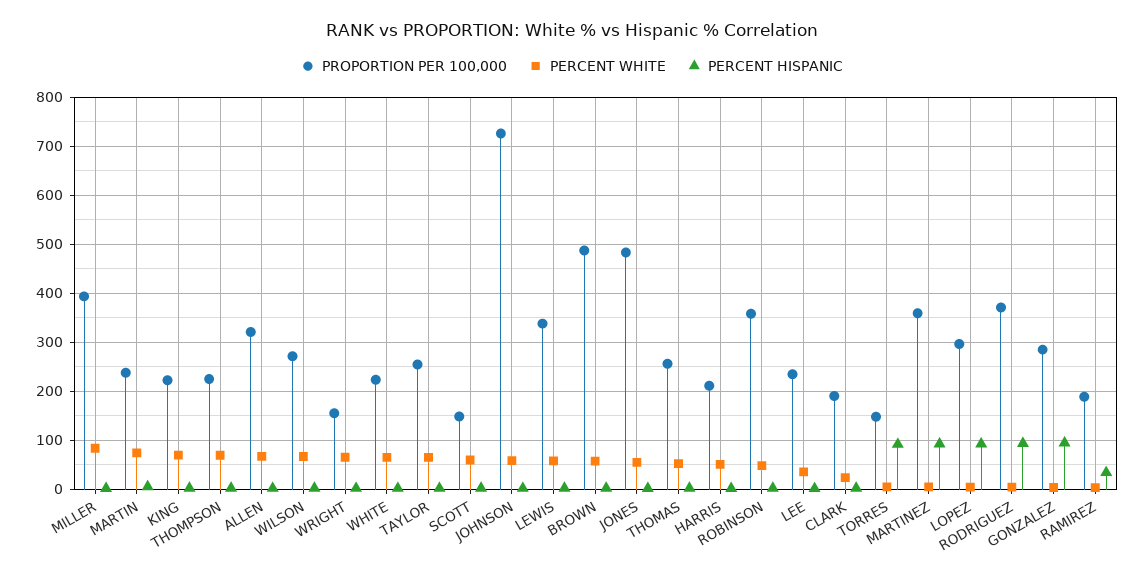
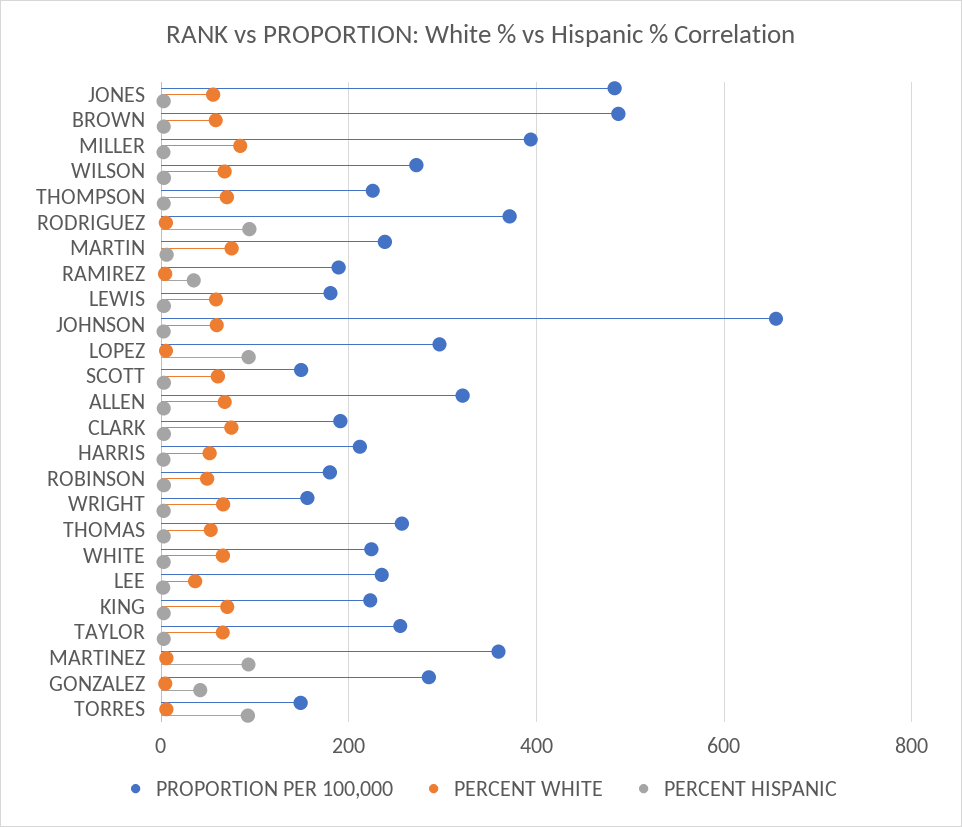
  {
    "PROPORTION PER 100,000": {
      "MILLER": 400,
      "MARTIN": 240,
      "KING": 220,
      "THOMPSON": 220,
      "ALLEN": 320,
      "WILSON": 280,
      "WRIGHT": 160,
      "WHITE": 220,
      "TAYLOR": 260,
      "SCOTT": 140,
-     "JOHNSON": 720,
+     "JOHNSON": 660,
-     "LEWIS": 340,
+     "LEWIS": 180,
      "BROWN": 480,
      "JONES": 480,
      "THOMAS": 260,
      "HARRIS": 220,
-     "ROBINSON": 360,
+     "ROBINSON": 180,
      "LEE": 240,
      "CLARK": 200,
      "TORRES": 140,
      "MARTINEZ": 360,
      "LOPEZ": 300,
      "RODRIGUEZ": 380,
      "GONZALEZ": 280,
      "RAMIREZ": 180
    },
    "PERCENT WHITE": {
      "MILLER": 80,
      "MARTIN": 80,
      "KING": 80,
      "THOMPSON": 60,
      "ALLEN": 60,
      "WILSON": 60,
      "WRIGHT": 60,
      "WHITE": 60,
      "TAYLOR": 60,
      "SCOTT": 60,
      "JOHNSON": 60,
      "LEWIS": 60,
      "BROWN": 60,
      "JONES": 60,
      "THOMAS": 60,
      "HARRIS": 60,
      "ROBINSON": 40,
      "LEE": 40,
-     "CLARK": 20,
+     "CLARK": 80,
      "TORRES": 0,
      "MARTINEZ": 0,
      "LOPEZ": 0,
      "RODRIGUEZ": 0,
      "GONZALEZ": 0,
      "RAMIREZ": 0
    },
    "PERCENT HISPANIC": {
      "MILLER": 0,
      "MARTIN": 0,
      "KING": 0,
      "THOMPSON": 0,
      "ALLEN": 0,
      "WILSON": 0,
      "WRIGHT": 0,
      "WHITE": 0,
      "TAYLOR": 0,
      "SCOTT": 0,
      "JOHNSON": 0,
      "LEWIS": 0,
      "BROWN": 0,
      "JONES": 0,
      "THOMAS": 0,
      "HARRIS": 0,
      "ROBINSON": 0,
      "LEE": 0,
      "CLARK": 0,
      "TORRES": 100,
      "MARTINEZ": 100,
      "LOPEZ": 100,
      "RODRIGUEZ": 100,
-     "GONZALEZ": 100,
+     "GONZALEZ": 40,
      "RAMIREZ": 40
    }
  }

